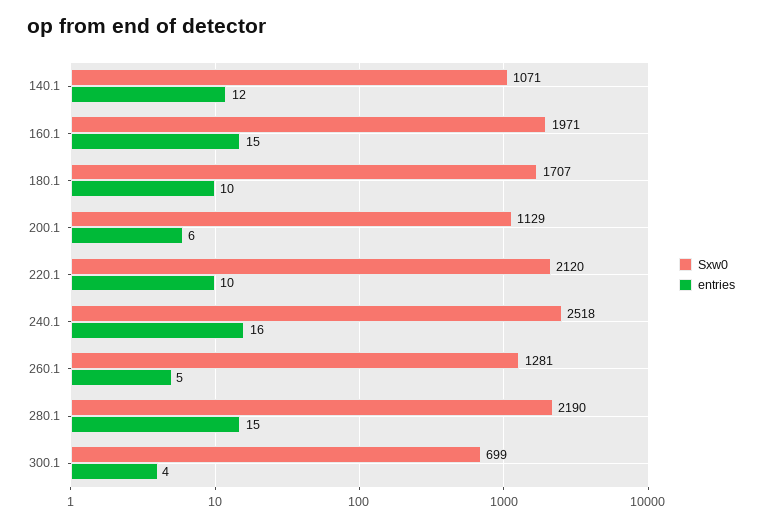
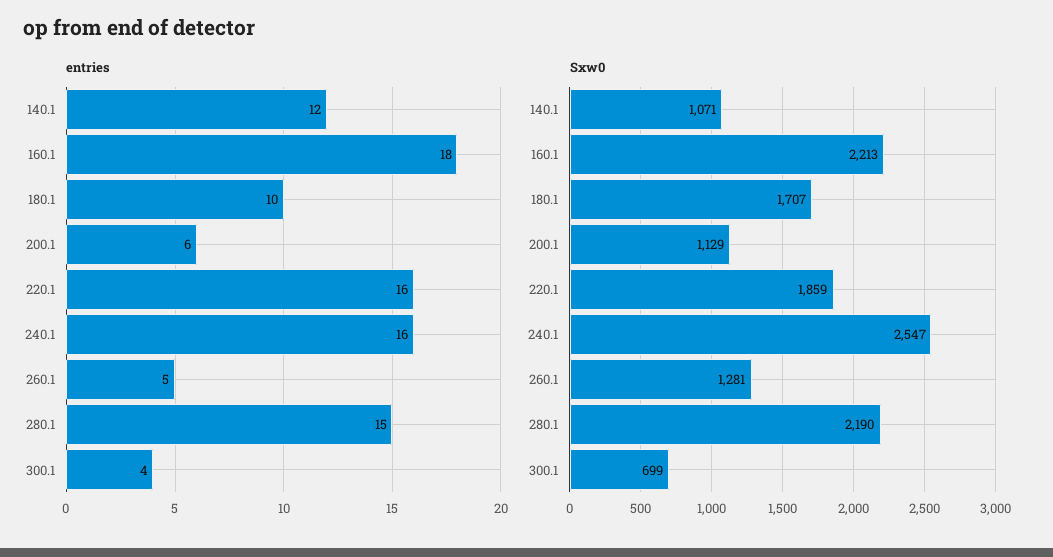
  {
    "Sxw0": {
      "140.1": 1071,
-     "160.1": 1971,
+     "160.1": 2213,
      "180.1": 1707,
      "200.1": 1129,
-     "220.1": 2120,
+     "220.1": 1859,
-     "240.1": 2518,
+     "240.1": 2547,
      "260.1": 1281,
      "280.1": 2190,
      "300.1": 699
    },
    "entries": {
      "140.1": 12,
-     "160.1": 15,
+     "160.1": 18,
      "180.1": 10,
      "200.1": 6,
-     "220.1": 10,
+     "220.1": 16,
      "240.1": 16,
      "260.1": 5,
      "280.1": 15,
      "300.1": 4
    }
  }

